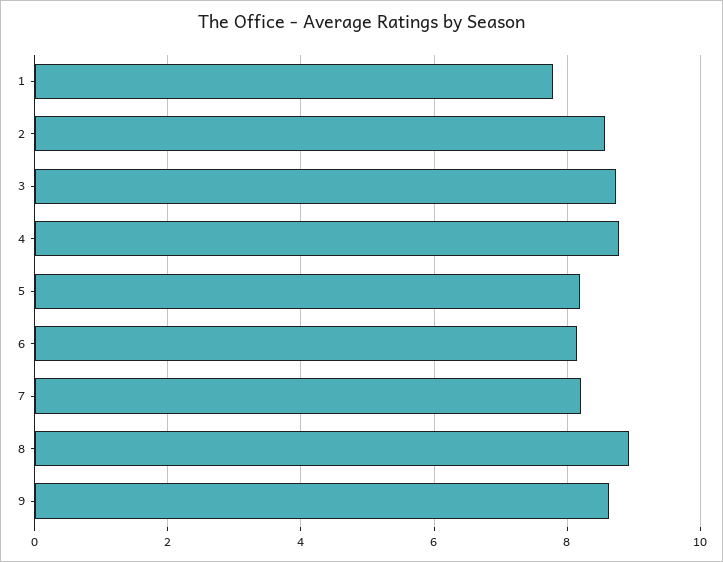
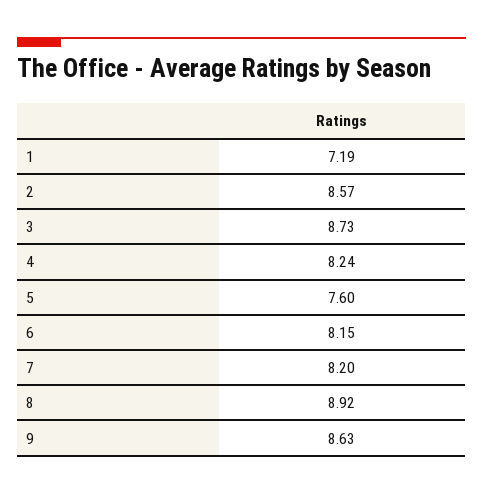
  {
-   "1": 7.8,
+   "1": 7.19,
    "2": 8.57,
    "3": 8.73,
-   "4": 8.8,
+   "4": 8.24,
-   "5": 8.2,
+   "5": 7.6,
    "6": 8.15,
    "7": 8.2,
    "8": 8.92,
    "9": 8.63
  }

